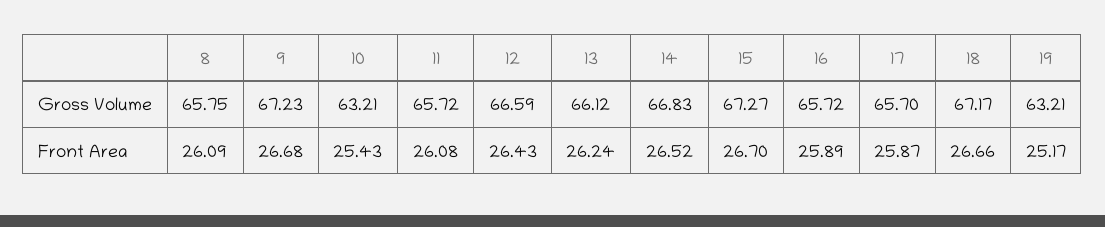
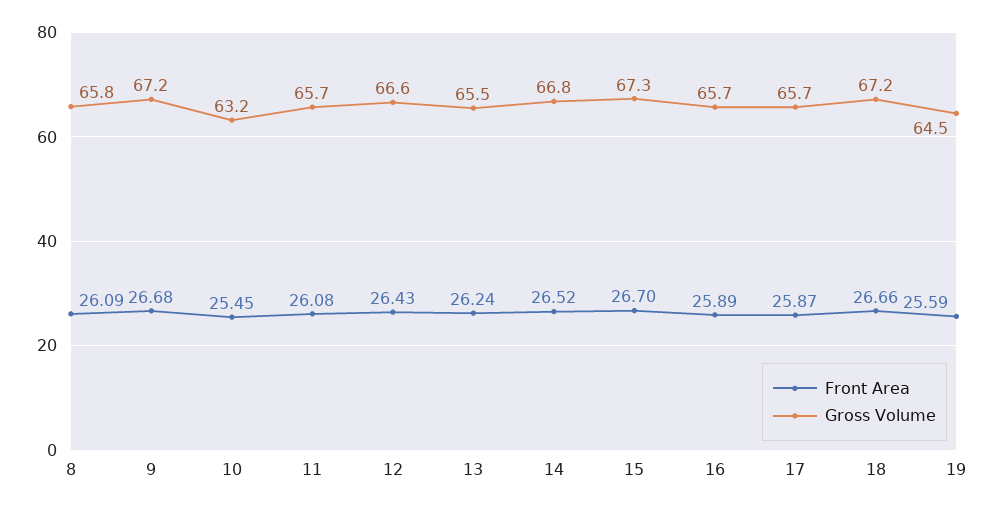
  {
    "Gross Volume": {
      "8": 65.75,
      "9": 67.23,
      "10": 63.21,
      "11": 65.72,
      "12": 66.59,
-     "13": 66.12,
+     "13": 65.5,
      "14": 66.83,
      "15": 67.27,
      "16": 65.72,
      "17": 65.7,
      "18": 67.17,
-     "19": 63.21
+     "19": 64.5
    },
    "Front Area": {
      "8": 26.09,
      "9": 26.68,
-     "10": 25.43,
+     "10": 25.45,
      "11": 26.08,
      "12": 26.43,
      "13": 26.24,
      "14": 26.52,
      "15": 26.7,
      "16": 25.89,
      "17": 25.87,
      "18": 26.66,
-     "19": 25.17
+     "19": 25.59
    }
  }

